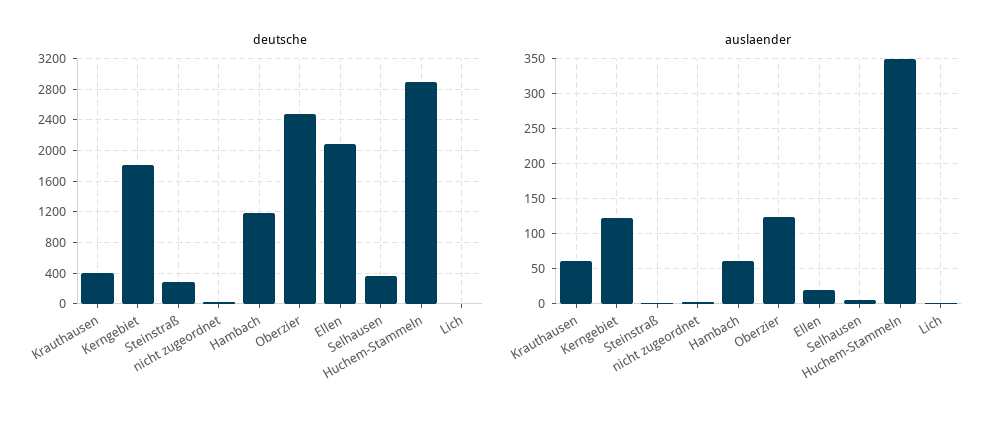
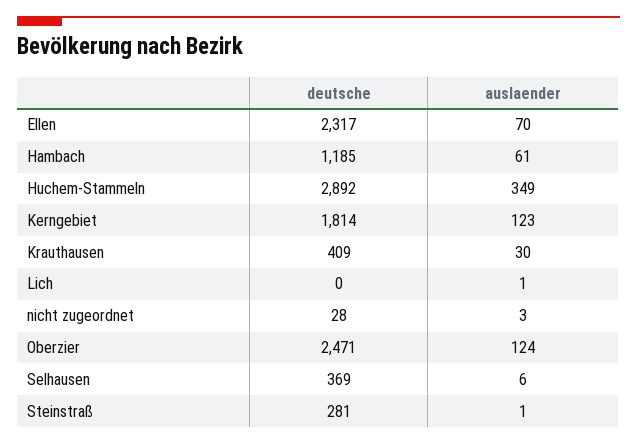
  {
    "deutsche": {
      "Krauthausen": 409,
      "Kerngebiet": 1814,
      "Steinstraß": 281,
      "nicht zugeordnet": 28,
      "Hambach": 1185,
      "Oberzier": 2471,
-     "Ellen": 2100,
+     "Ellen": 2317,
      "Selhausen": 369,
      "Huchem-Stammeln": 2892,
      "Lich": 0
    },
    "auslaender": {
-     "Krauthausen": 60,
+     "Krauthausen": 30,
      "Kerngebiet": 123,
      "Steinstraß": 1,
      "nicht zugeordnet": 3,
      "Hambach": 61,
      "Oberzier": 124,
-     "Ellen": 20,
+     "Ellen": 70,
      "Selhausen": 6,
      "Huchem-Stammeln": 349,
      "Lich": 1
    }
  }

